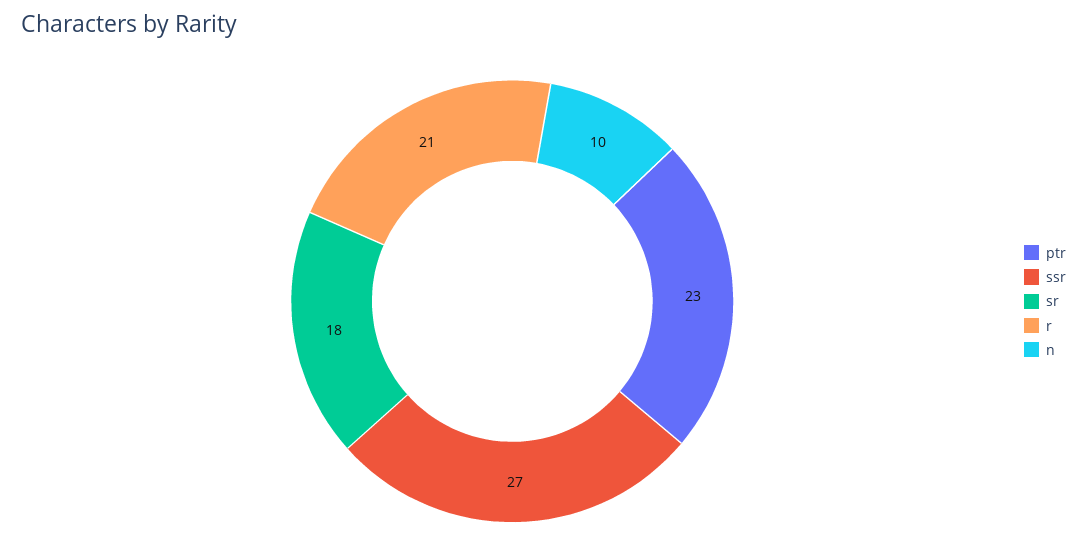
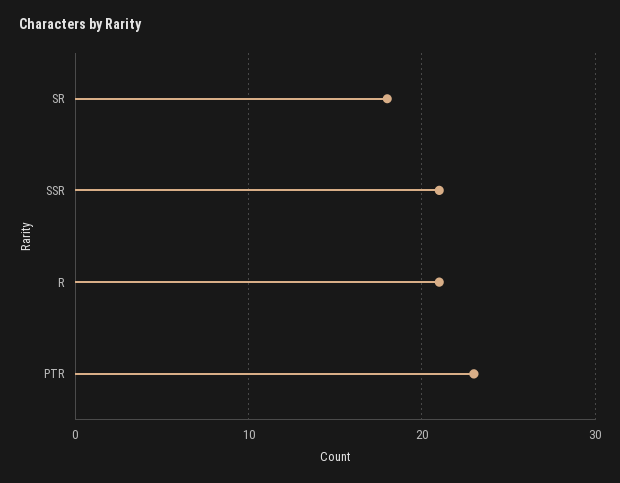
  {
    "ptr": 23,
-   "ssr": 27,
+   "ssr": 21,
    "sr": 18,
-   "r": 21,
+   "r": 21
-   "n": 10
  }

